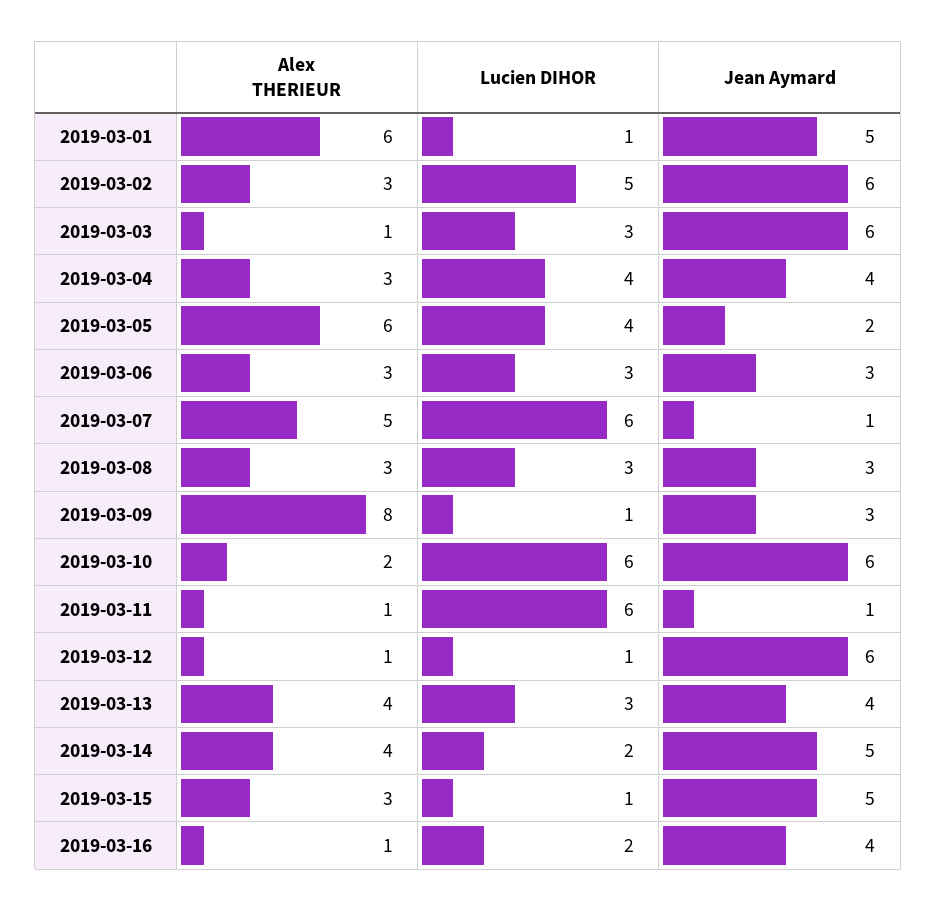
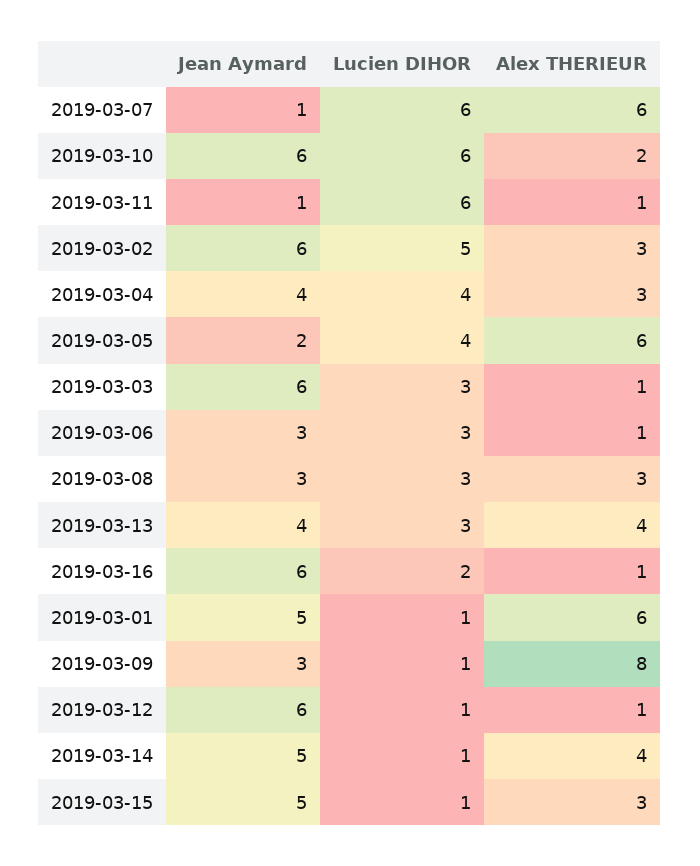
  {
    "Alex THERIEUR": {
      "2019-03-01": 6,
      "2019-03-02": 3,
      "2019-03-03": 1,
      "2019-03-04": 3,
      "2019-03-05": 6,
-     "2019-03-06": 3,
+     "2019-03-06": 1,
-     "2019-03-07": 5,
+     "2019-03-07": 6,
      "2019-03-08": 3,
      "2019-03-09": 8,
      "2019-03-10": 2,
      "2019-03-11": 1,
      "2019-03-12": 1,
      "2019-03-13": 4,
      "2019-03-14": 4,
      "2019-03-15": 3,
      "2019-03-16": 1
    },
    "Lucien DIHOR": {
      "2019-03-01": 1,
      "2019-03-02": 5,
      "2019-03-03": 3,
      "2019-03-04": 4,
      "2019-03-05": 4,
      "2019-03-06": 3,
      "2019-03-07": 6,
      "2019-03-08": 3,
      "2019-03-09": 1,
      "2019-03-10": 6,
      "2019-03-11": 6,
      "2019-03-12": 1,
      "2019-03-13": 3,
-     "2019-03-14": 2,
+     "2019-03-14": 1,
      "2019-03-15": 1,
      "2019-03-16": 2
    },
    "Jean Aymard": {
      "2019-03-01": 5,
      "2019-03-02": 6,
      "2019-03-03": 6,
      "2019-03-04": 4,
      "2019-03-05": 2,
      "2019-03-06": 3,
      "2019-03-07": 1,
      "2019-03-08": 3,
      "2019-03-09": 3,
      "2019-03-10": 6,
      "2019-03-11": 1,
      "2019-03-12": 6,
      "2019-03-13": 4,
      "2019-03-14": 5,
      "2019-03-15": 5,
-     "2019-03-16": 4
+     "2019-03-16": 6
    }
  }

